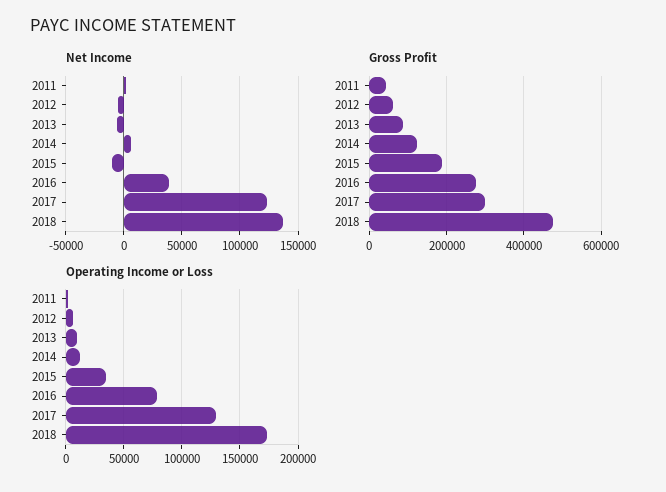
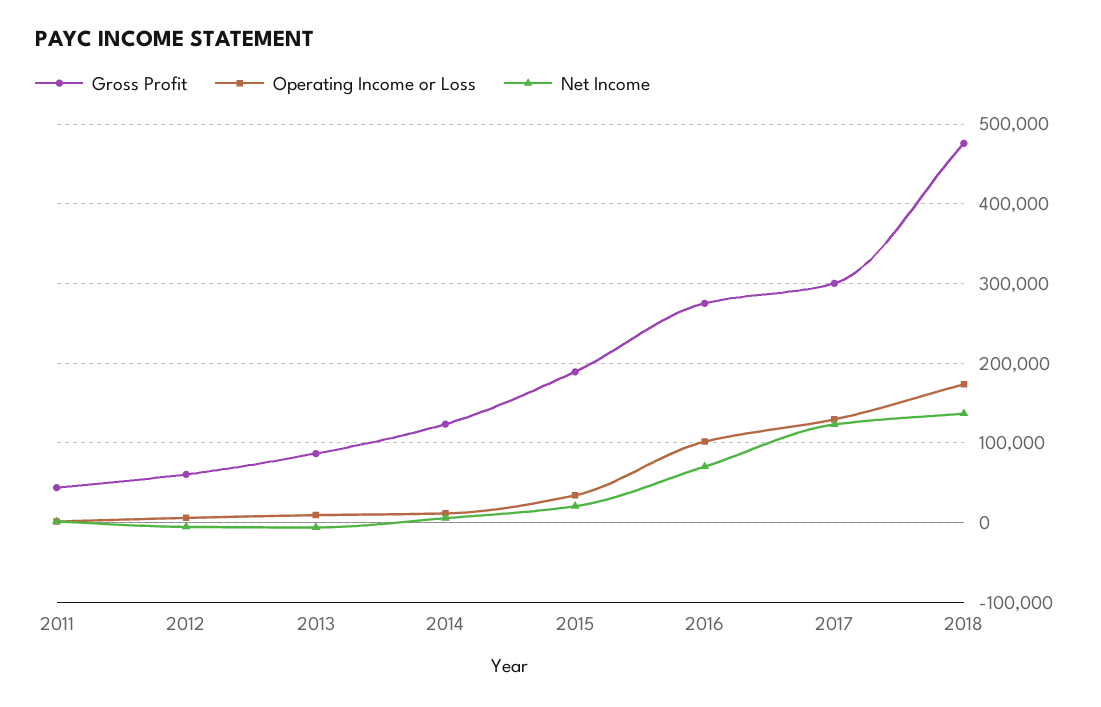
  {
    "Net Income": {
      "2011": 0,
      "2012": -10000,
      "2013": -10000,
      "2014": 10000,
-     "2015": -10000,
+     "2015": 20000,
-     "2016": 40000,
+     "2016": 70000,
      "2017": 120000,
      "2018": 140000
    },
    "Gross Profit": {
      "2011": 40000,
      "2012": 60000,
      "2013": 90000,
      "2014": 120000,
      "2015": 190000,
      "2016": 280000,
      "2017": 300000,
      "2018": 480000
    },
    "Operating Income or Loss": {
      "2011": 0,
      "2012": 10000,
      "2013": 10000,
      "2014": 10000,
      "2015": 30000,
-     "2016": 80000,
+     "2016": 100000,
      "2017": 130000,
      "2018": 170000
    }
  }

